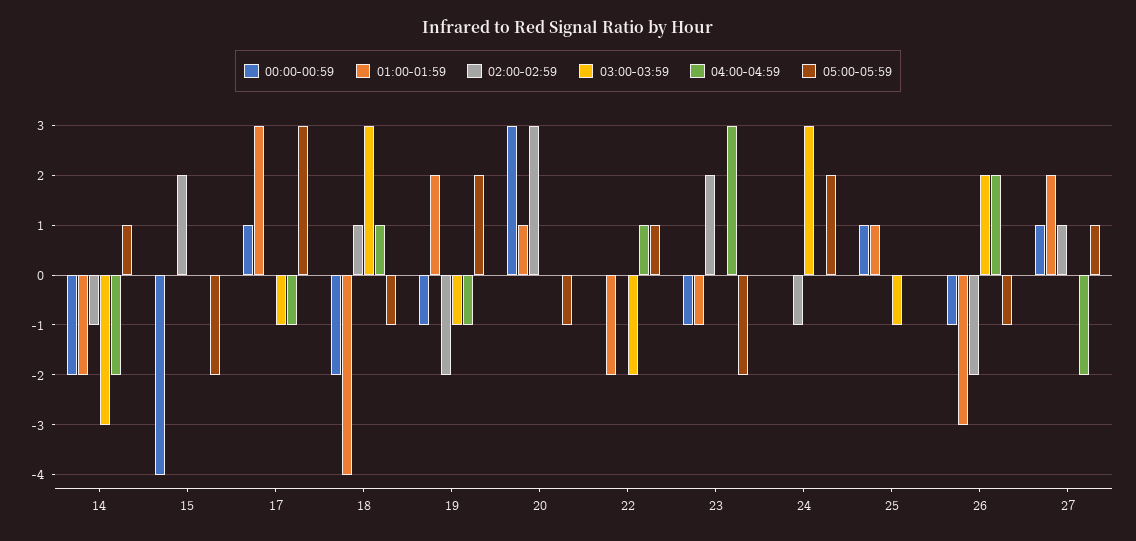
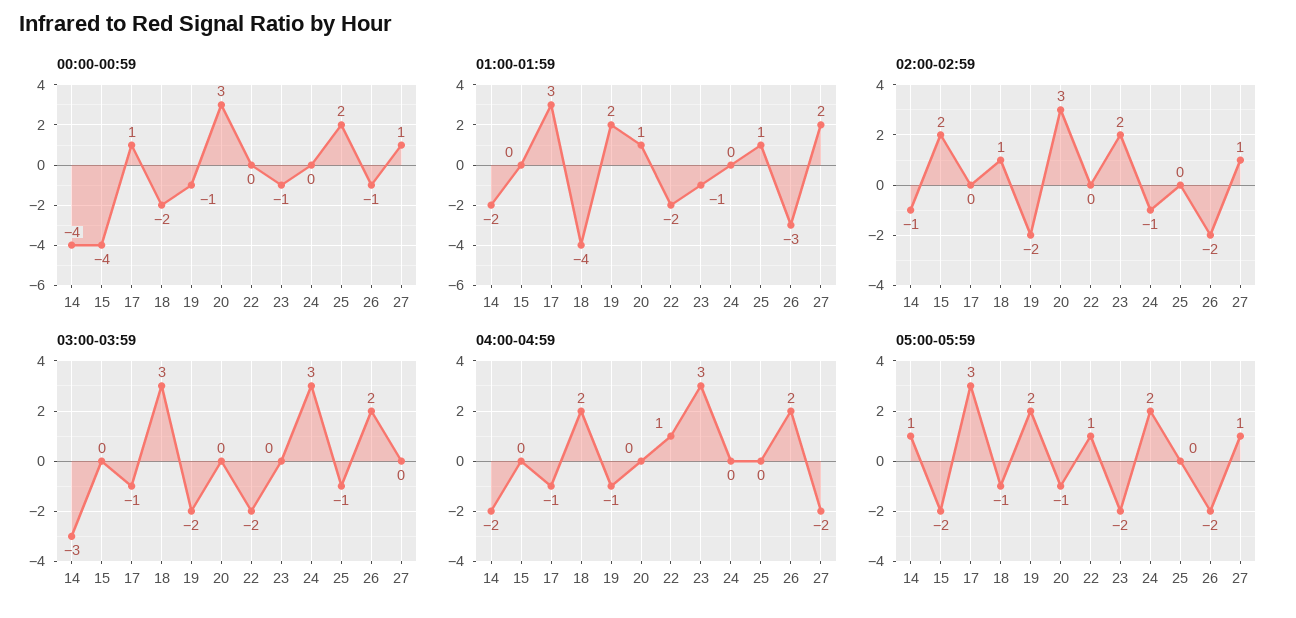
  {
    "00:00-00:59": {
-     "14": -2,
+     "14": -4,
      "15": -4,
      "17": 1,
      "18": -2,
      "19": -1,
      "20": 3,
      "22": 0,
      "23": -1,
      "24": 0,
-     "25": 1,
+     "25": 2,
      "26": -1,
      "27": 1
    },
    "01:00-01:59": {
      "14": -2,
      "15": 0,
      "17": 3,
      "18": -4,
      "19": 2,
      "20": 1,
      "22": -2,
      "23": -1,
      "24": 0,
      "25": 1,
      "26": -3,
      "27": 2
    },
    "02:00-02:59": {
      "14": -1,
      "15": 2,
      "17": 0,
      "18": 1,
      "19": -2,
      "20": 3,
      "22": 0,
      "23": 2,
      "24": -1,
      "25": 0,
      "26": -2,
      "27": 1
    },
    "03:00-03:59": {
      "14": -3,
      "15": 0,
      "17": -1,
      "18": 3,
-     "19": -1,
+     "19": -2,
      "20": 0,
      "22": -2,
      "23": 0,
      "24": 3,
      "25": -1,
      "26": 2,
      "27": 0
    },
    "04:00-04:59": {
      "14": -2,
      "15": 0,
      "17": -1,
-     "18": 1,
+     "18": 2,
      "19": -1,
      "20": 0,
      "22": 1,
      "23": 3,
      "24": 0,
      "25": 0,
      "26": 2,
      "27": -2
    },
    "05:00-05:59": {
      "14": 1,
      "15": -2,
      "17": 3,
      "18": -1,
      "19": 2,
      "20": -1,
      "22": 1,
      "23": -2,
      "24": 2,
      "25": 0,
-     "26": -1,
+     "26": -2,
      "27": 1
    }
  }

